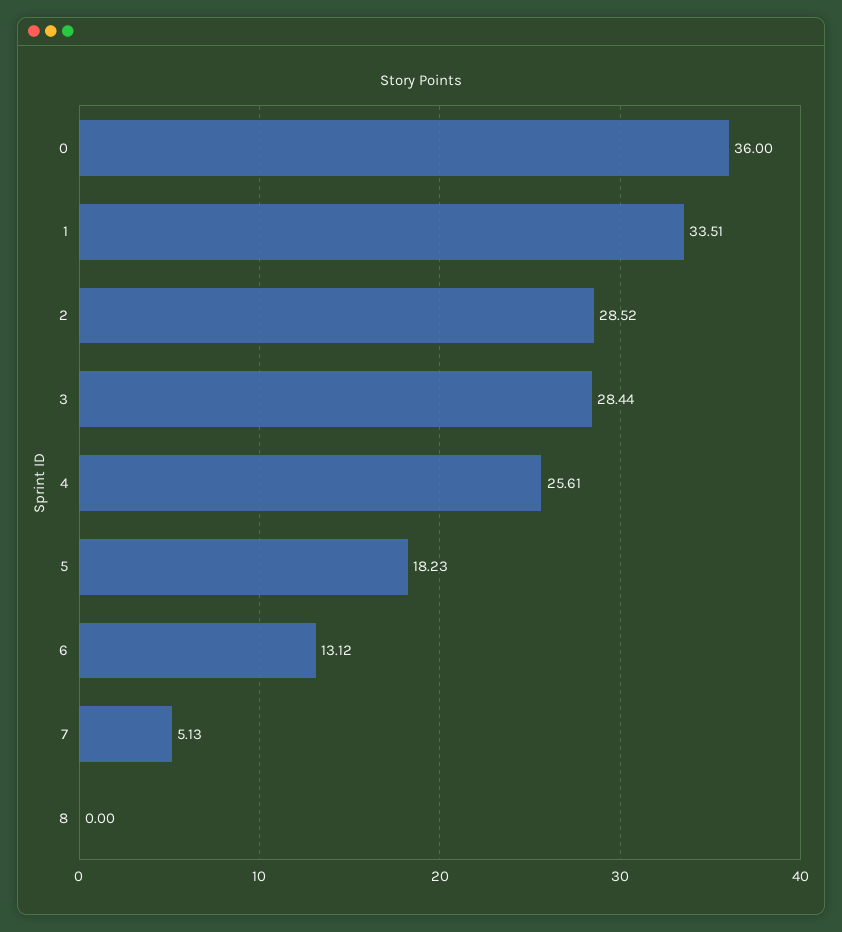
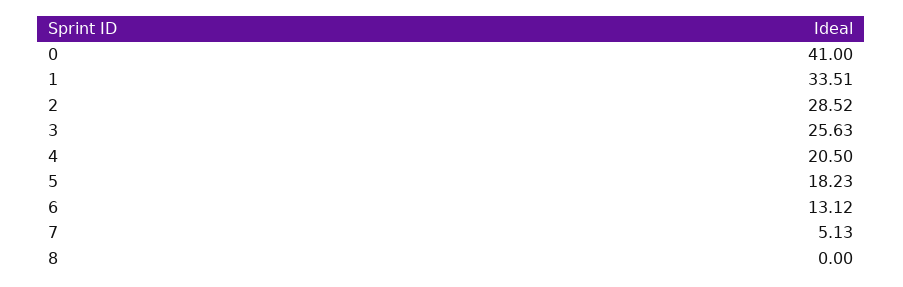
  {
-   "0": 36,
+   "0": 41,
    "1": 33.51,
    "2": 28.52,
-   "3": 28.44,
+   "3": 25.63,
-   "4": 25.61,
+   "4": 20.5,
    "5": 18.23,
    "6": 13.12,
    "7": 5.13,
    "8": 0
  }

